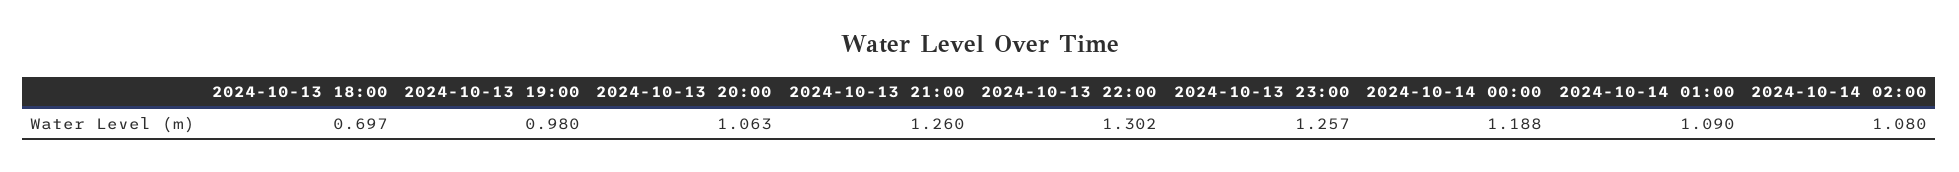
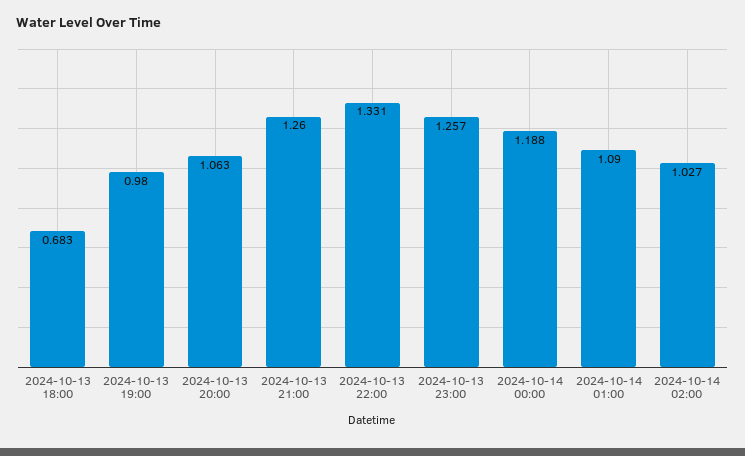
  {
-   "2024-10-13 18:00": 0.697,
+   "2024-10-13 18:00": 0.683,
    "2024-10-13 19:00": 0.98,
    "2024-10-13 20:00": 1.063,
    "2024-10-13 21:00": 1.26,
-   "2024-10-13 22:00": 1.302,
+   "2024-10-13 22:00": 1.331,
    "2024-10-13 23:00": 1.257,
    "2024-10-14 00:00": 1.188,
    "2024-10-14 01:00": 1.09,
-   "2024-10-14 02:00": 1.08
+   "2024-10-14 02:00": 1.027
  }

